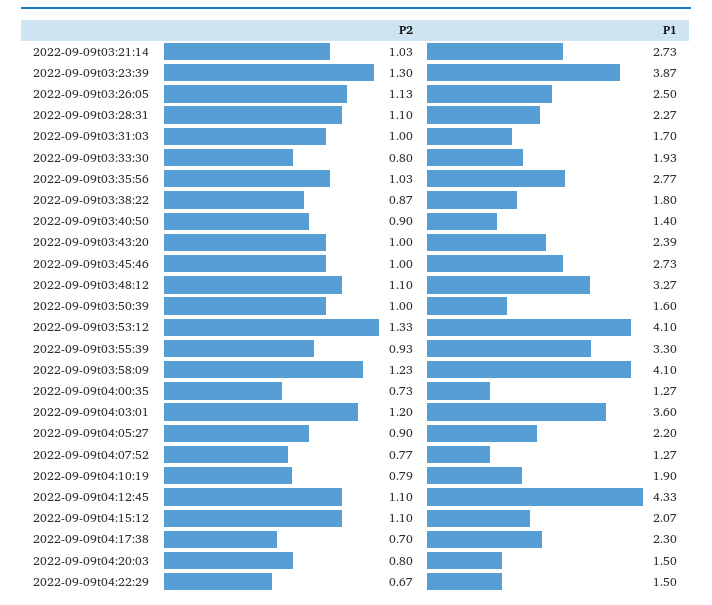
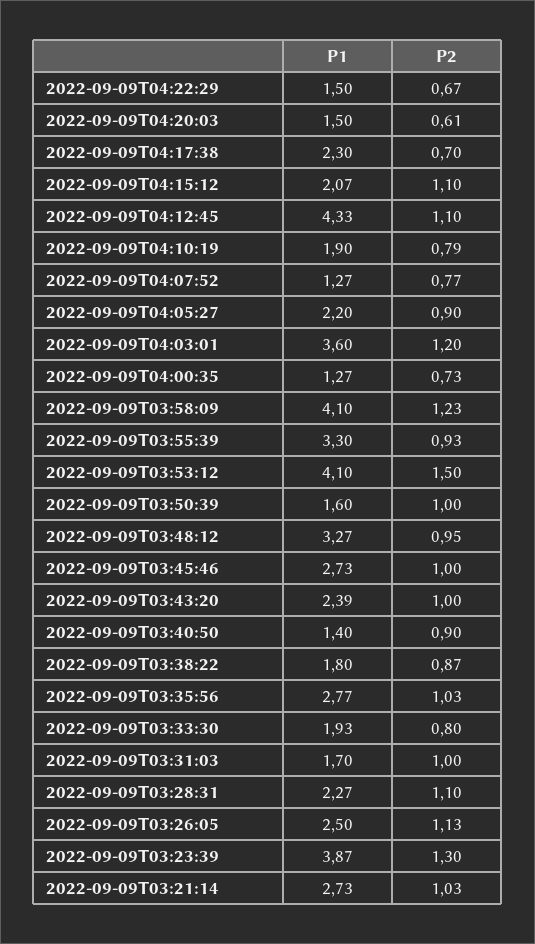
  {
    "P2": {
      "2022-09-09t03:21:14": 1.03,
      "2022-09-09t03:23:39": 1.3,
      "2022-09-09t03:26:05": 1.13,
      "2022-09-09t03:28:31": 1.1,
      "2022-09-09t03:31:03": 1,
      "2022-09-09t03:33:30": 0.8,
      "2022-09-09t03:35:56": 1.03,
      "2022-09-09t03:38:22": 0.87,
      "2022-09-09t03:40:50": 0.9,
      "2022-09-09t03:43:20": 1,
      "2022-09-09t03:45:46": 1,
-     "2022-09-09t03:48:12": 1.1,
+     "2022-09-09t03:48:12": 0.95,
      "2022-09-09t03:50:39": 1,
-     "2022-09-09t03:53:12": 1.33,
+     "2022-09-09t03:53:12": 1.5,
      "2022-09-09t03:55:39": 0.93,
      "2022-09-09t03:58:09": 1.23,
      "2022-09-09t04:00:35": 0.73,
      "2022-09-09t04:03:01": 1.2,
      "2022-09-09t04:05:27": 0.9,
      "2022-09-09t04:07:52": 0.77,
      "2022-09-09t04:10:19": 0.79,
      "2022-09-09t04:12:45": 1.1,
      "2022-09-09t04:15:12": 1.1,
      "2022-09-09t04:17:38": 0.7,
-     "2022-09-09t04:20:03": 0.8,
+     "2022-09-09t04:20:03": 0.61,
      "2022-09-09t04:22:29": 0.67
    },
    "P1": {
      "2022-09-09t03:21:14": 2.73,
      "2022-09-09t03:23:39": 3.87,
      "2022-09-09t03:26:05": 2.5,
      "2022-09-09t03:28:31": 2.27,
      "2022-09-09t03:31:03": 1.7,
      "2022-09-09t03:33:30": 1.93,
      "2022-09-09t03:35:56": 2.77,
      "2022-09-09t03:38:22": 1.8,
      "2022-09-09t03:40:50": 1.4,
      "2022-09-09t03:43:20": 2.39,
      "2022-09-09t03:45:46": 2.73,
      "2022-09-09t03:48:12": 3.27,
      "2022-09-09t03:50:39": 1.6,
      "2022-09-09t03:53:12": 4.1,
      "2022-09-09t03:55:39": 3.3,
      "2022-09-09t03:58:09": 4.1,
      "2022-09-09t04:00:35": 1.27,
      "2022-09-09t04:03:01": 3.6,
      "2022-09-09t04:05:27": 2.2,
      "2022-09-09t04:07:52": 1.27,
      "2022-09-09t04:10:19": 1.9,
      "2022-09-09t04:12:45": 4.33,
      "2022-09-09t04:15:12": 2.07,
      "2022-09-09t04:17:38": 2.3,
      "2022-09-09t04:20:03": 1.5,
      "2022-09-09t04:22:29": 1.5
    }
  }

